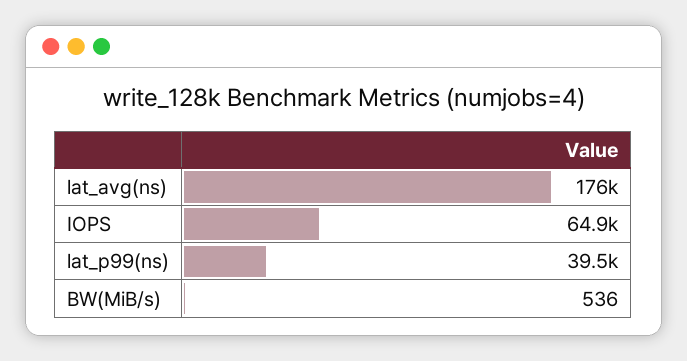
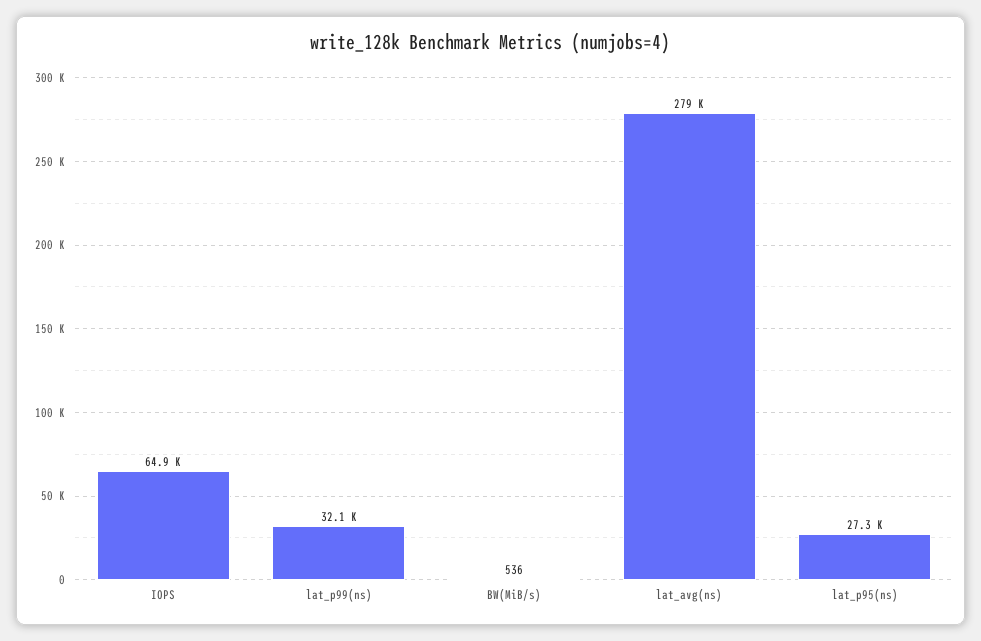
  {
-   "lat_avg(ns)": 176000,
+   "lat_avg(ns)": 279000,
    "IOPS": 64900,
-   "lat_p99(ns)": 39500,
+   "lat_p99(ns)": 32100,
-   "BW(MiB/s)": 536
+   "BW(MiB/s)": 536,
+   "lat_p95(ns)": 27300
  }

